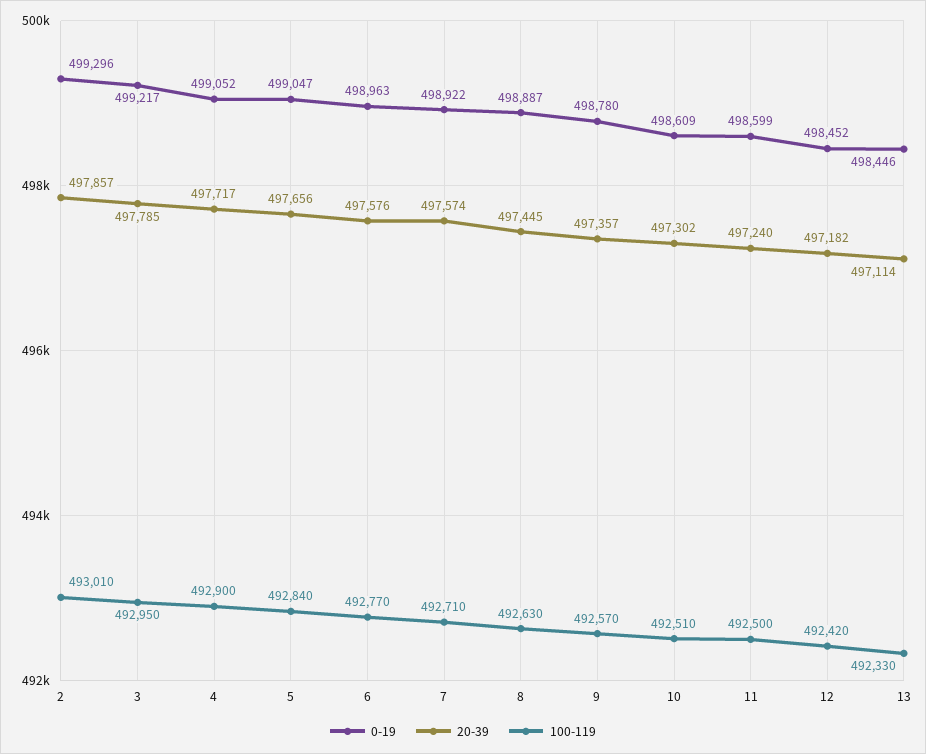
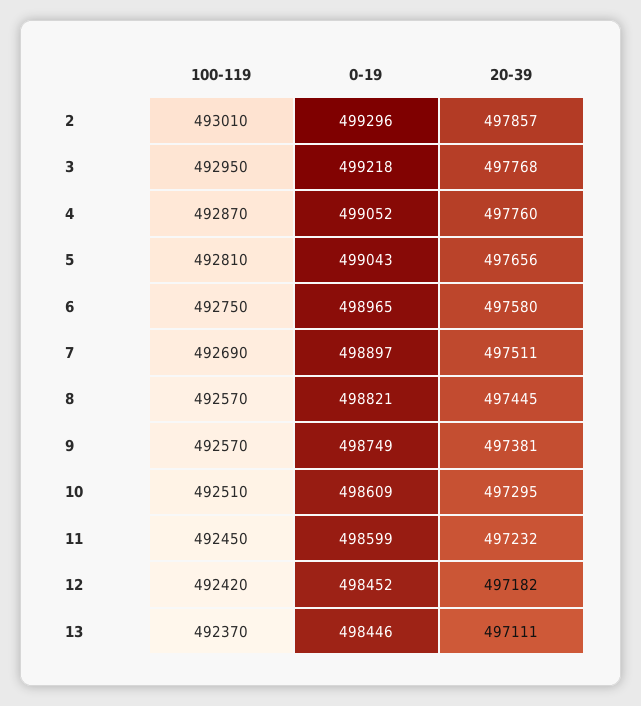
  {
    "0-19": {
      "2": 499296,
-     "3": 499217,
+     "3": 499218,
      "4": 499052,
-     "5": 499047,
+     "5": 499043,
-     "6": 498963,
+     "6": 498965,
-     "7": 498922,
+     "7": 498897,
-     "8": 498887,
+     "8": 498821,
-     "9": 498780,
+     "9": 498749,
      "10": 498609,
      "11": 498599,
      "12": 498452,
      "13": 498446
    },
    "20-39": {
      "2": 497857,
-     "3": 497785,
+     "3": 497768,
-     "4": 497717,
+     "4": 497760,
      "5": 497656,
-     "6": 497576,
+     "6": 497580,
-     "7": 497574,
+     "7": 497511,
      "8": 497445,
-     "9": 497357,
+     "9": 497381,
-     "10": 497302,
+     "10": 497295,
-     "11": 497240,
+     "11": 497232,
      "12": 497182,
-     "13": 497114
+     "13": 497111
    },
    "100-119": {
      "2": 493010,
      "3": 492950,
-     "4": 492900,
+     "4": 492870,
-     "5": 492840,
+     "5": 492810,
-     "6": 492770,
+     "6": 492750,
-     "7": 492710,
+     "7": 492690,
-     "8": 492630,
+     "8": 492570,
      "9": 492570,
      "10": 492510,
-     "11": 492500,
+     "11": 492450,
      "12": 492420,
-     "13": 492330
+     "13": 492370
    }
  }

